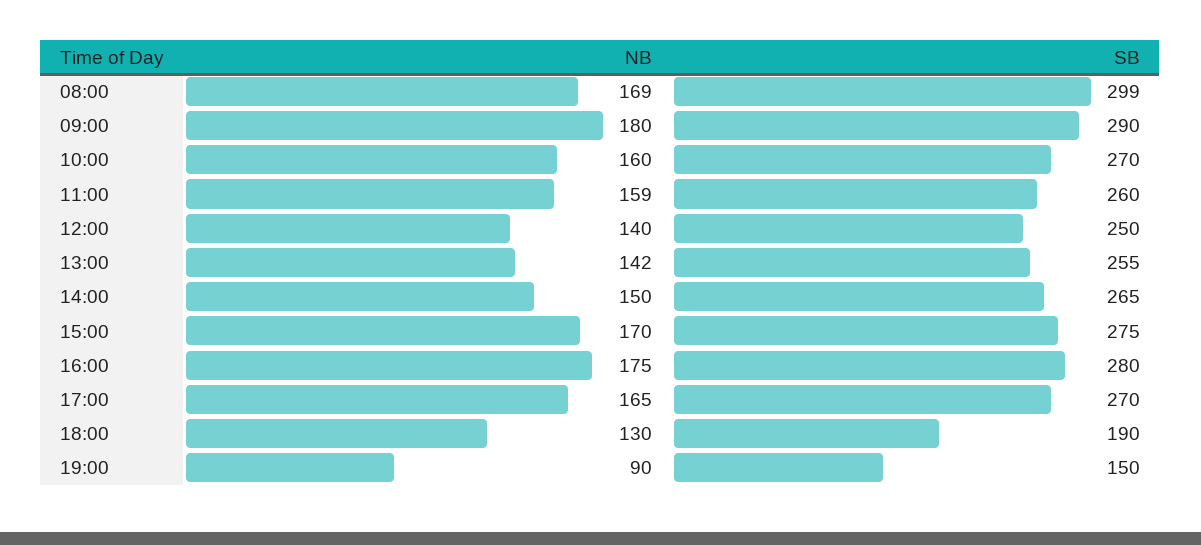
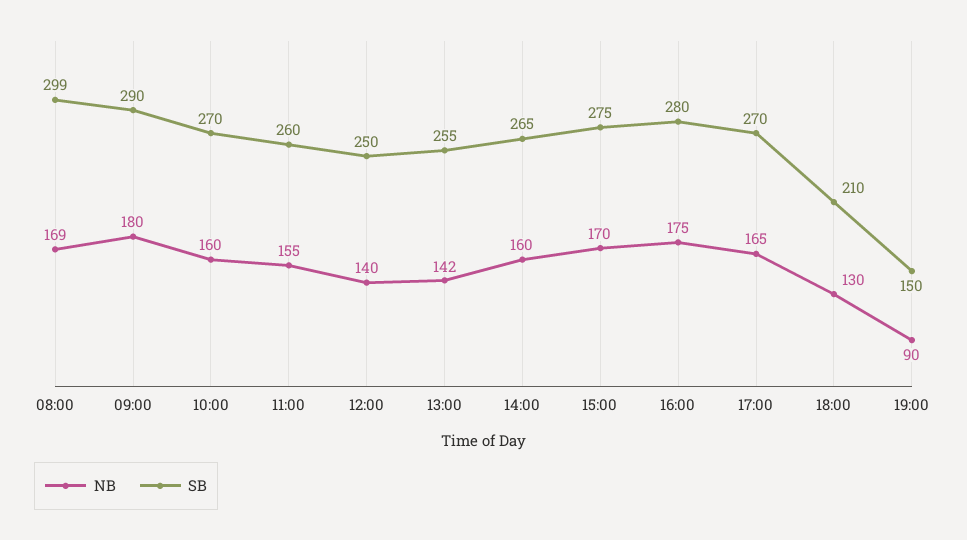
  {
    "NB": {
      "08:00": 169,
      "09:00": 180,
      "10:00": 160,
-     "11:00": 159,
+     "11:00": 155,
      "12:00": 140,
      "13:00": 142,
-     "14:00": 150,
+     "14:00": 160,
      "15:00": 170,
      "16:00": 175,
      "17:00": 165,
      "18:00": 130,
      "19:00": 90
    },
    "SB": {
      "08:00": 299,
      "09:00": 290,
      "10:00": 270,
      "11:00": 260,
      "12:00": 250,
      "13:00": 255,
      "14:00": 265,
      "15:00": 275,
      "16:00": 280,
      "17:00": 270,
-     "18:00": 190,
+     "18:00": 210,
      "19:00": 150
    }
  }

